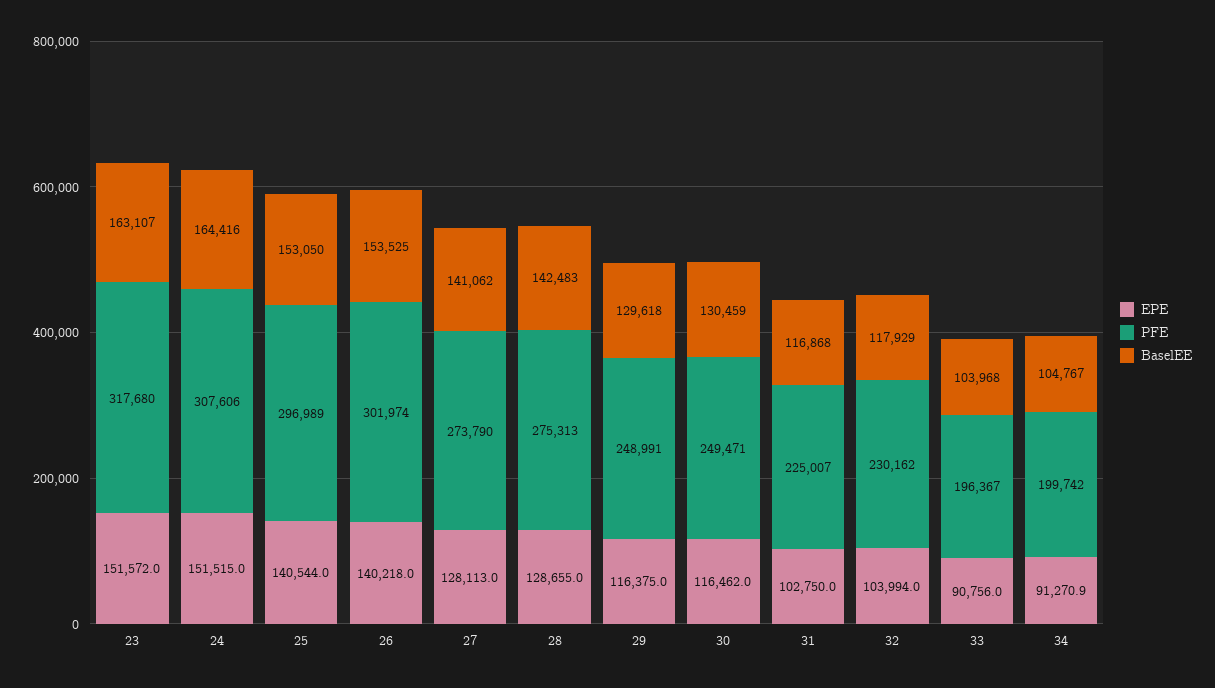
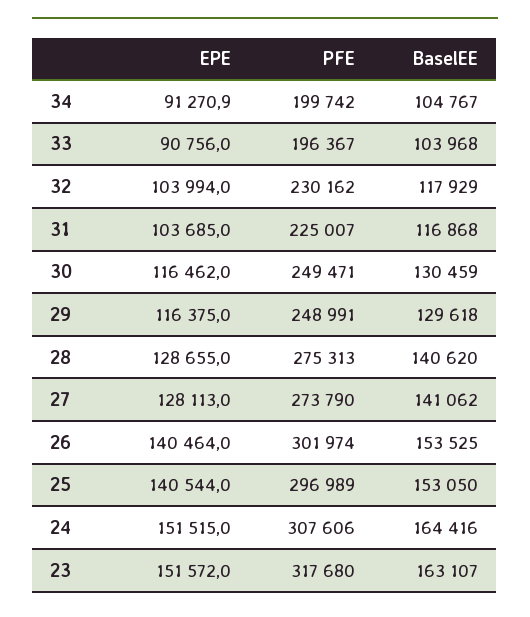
  {
    "EPE": {
      "23": 151572,
      "24": 151515,
      "25": 140544,
-     "26": 140218,
+     "26": 140464,
      "27": 128113,
      "28": 128655,
      "29": 116375,
      "30": 116462,
-     "31": 102750,
+     "31": 103685,
      "32": 103994,
      "33": 90756,
      "34": 91270.9
    },
    "PFE": {
      "23": 317680,
      "24": 307606,
      "25": 296989,
      "26": 301974,
      "27": 273790,
      "28": 275313,
      "29": 248991,
      "30": 249471,
      "31": 225007,
      "32": 230162,
      "33": 196367,
      "34": 199742
    },
    "BaselEE": {
      "23": 163107,
      "24": 164416,
      "25": 153050,
      "26": 153525,
      "27": 141062,
-     "28": 142483,
+     "28": 140620,
      "29": 129618,
      "30": 130459,
      "31": 116868,
      "32": 117929,
      "33": 103968,
      "34": 104767
    }
  }

